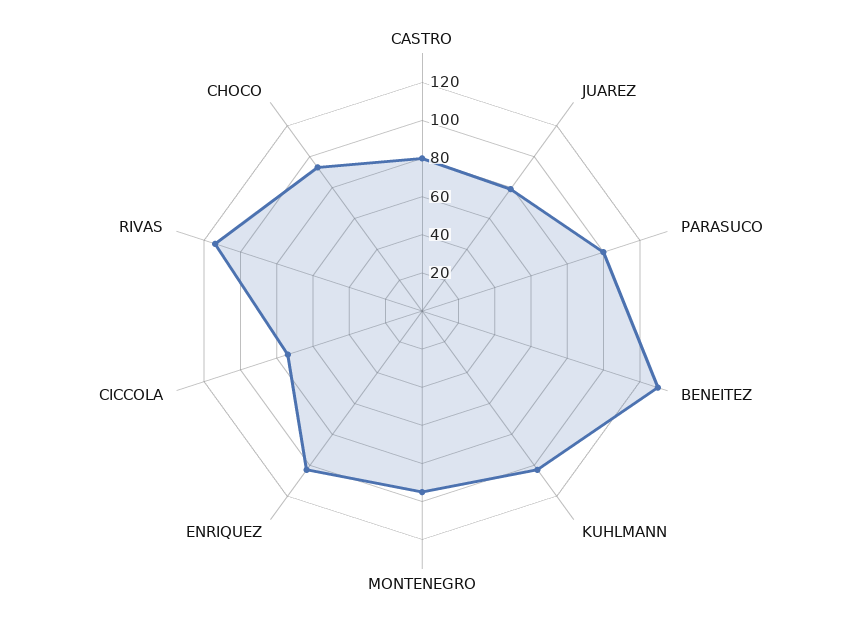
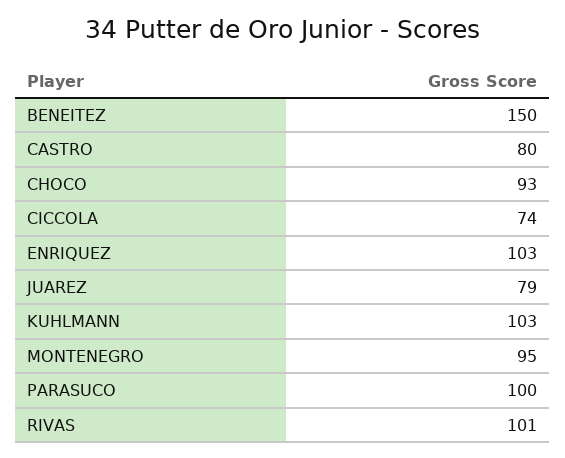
  {
    "CASTRO": 80,
    "JUAREZ": 79,
    "PARASUCO": 100,
-   "BENEITEZ": 130,
+   "BENEITEZ": 150,
    "KUHLMANN": 103,
    "MONTENEGRO": 95,
    "ENRIQUEZ": 103,
    "CICCOLA": 74,
-   "RIVAS": 115,
+   "RIVAS": 101,
    "CHOCO": 93
  }

